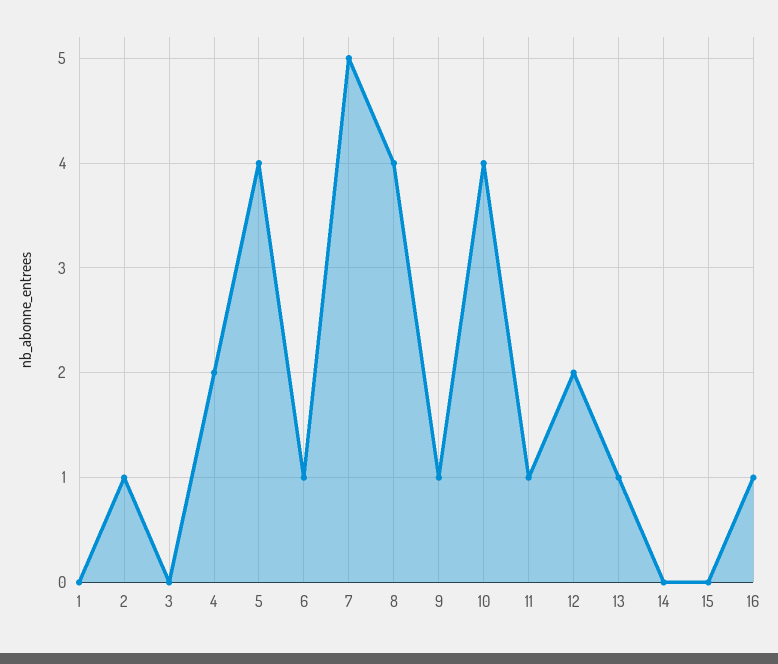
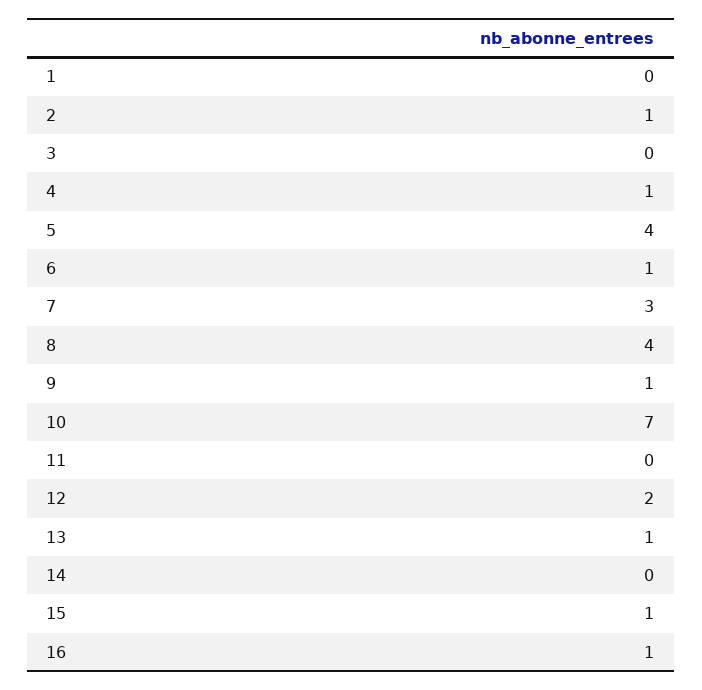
  {
    "1": 0,
    "2": 1,
    "3": 0,
-   "4": 2,
+   "4": 1,
    "5": 4,
    "6": 1,
-   "7": 5,
+   "7": 3,
    "8": 4,
    "9": 1,
-   "10": 4,
+   "10": 7,
-   "11": 1,
+   "11": 0,
    "12": 2,
    "13": 1,
    "14": 0,
-   "15": 0,
+   "15": 1,
    "16": 1
  }

